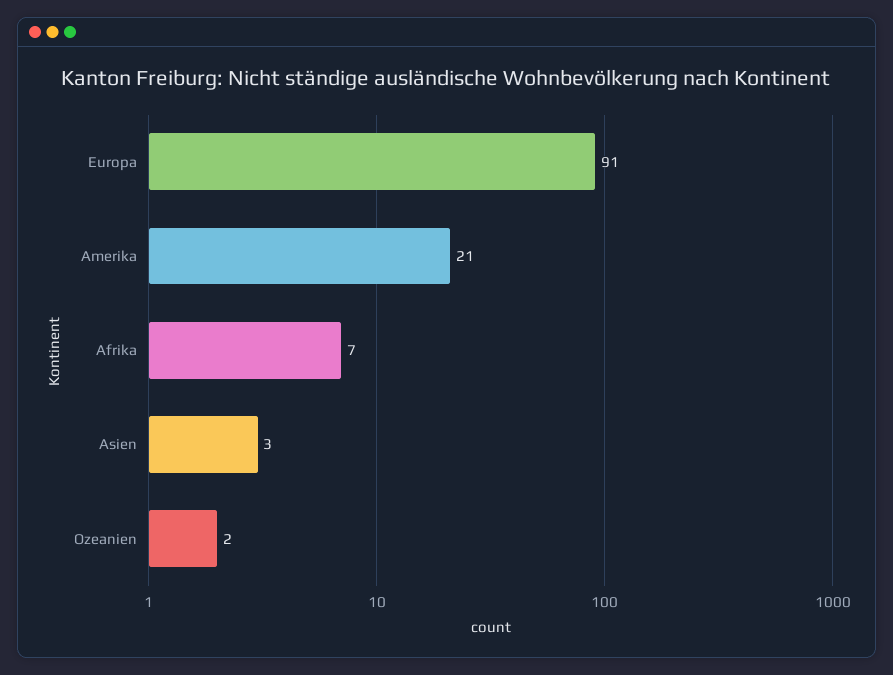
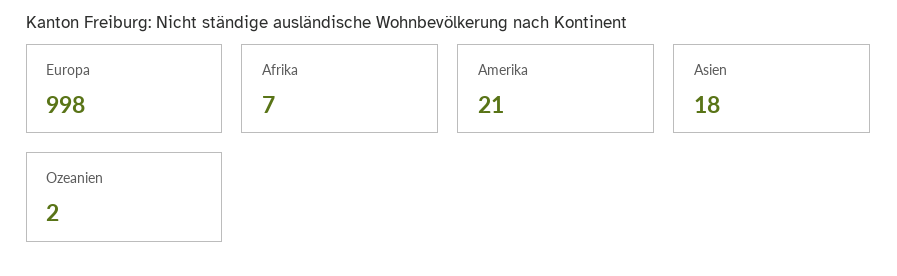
  {
-   "Europa": 91,
+   "Europa": 998,
    "Amerika": 21,
    "Afrika": 7,
-   "Asien": 3,
+   "Asien": 18,
    "Ozeanien": 2
  }

